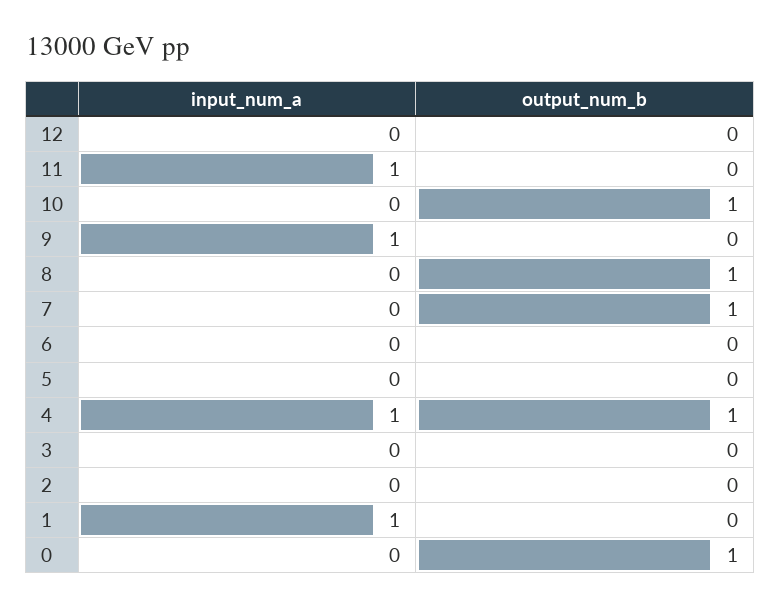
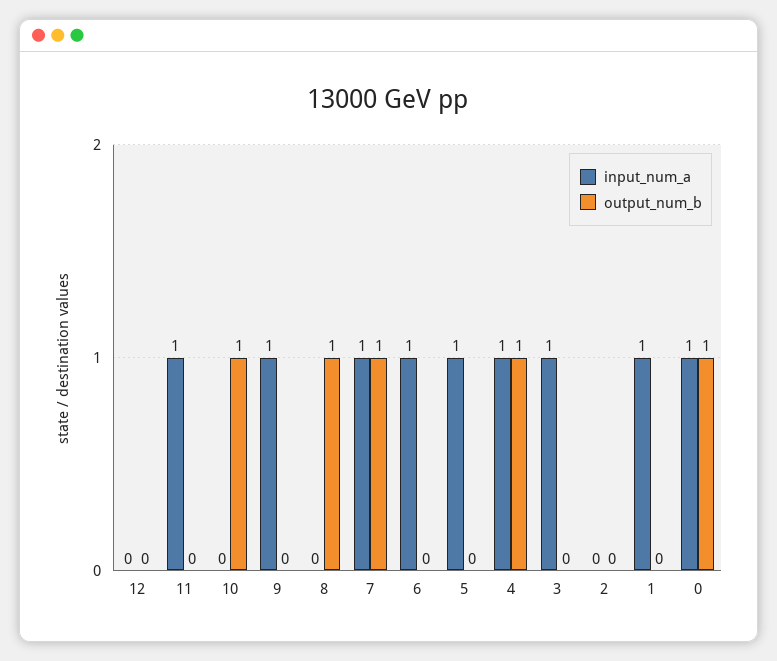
  {
    "input_num_a": {
      "12": 0,
      "11": 1,
      "10": 0,
      "9": 1,
      "8": 0,
-     "7": 0,
+     "7": 1,
-     "6": 0,
+     "6": 1,
-     "5": 0,
+     "5": 1,
      "4": 1,
-     "3": 0,
+     "3": 1,
      "2": 0,
      "1": 1,
-     "0": 0
+     "0": 1
    },
    "output_num_b": {
      "12": 0,
      "11": 0,
      "10": 1,
      "9": 0,
      "8": 1,
      "7": 1,
      "6": 0,
      "5": 0,
      "4": 1,
      "3": 0,
      "2": 0,
      "1": 0,
      "0": 1
    }
  }

